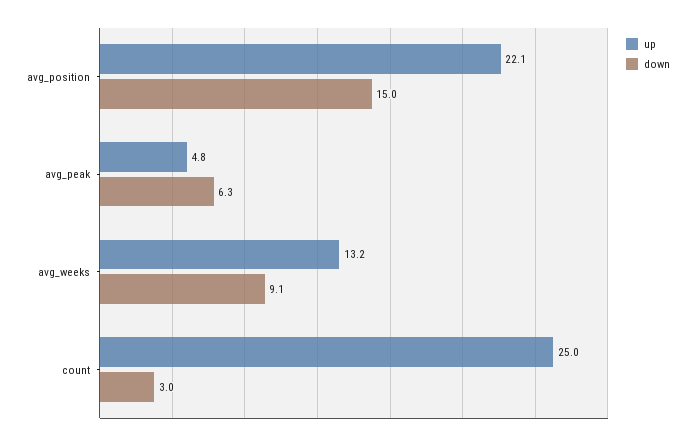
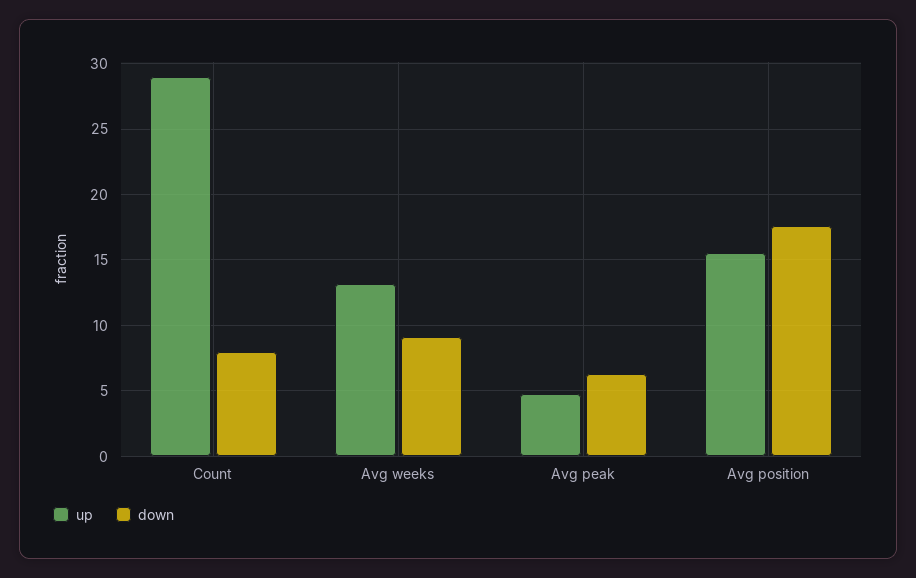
  {
    "up": {
-     "avg_position": 22.1,
+     "avg_position": 15.5,
      "avg_peak": 4.8,
      "avg_weeks": 13.2,
-     "count": 25
+     "count": 29
    },
    "down": {
-     "avg_position": 15,
+     "avg_position": 17.5,
      "avg_peak": 6.3,
      "avg_weeks": 9.1,
-     "count": 3
+     "count": 8
    }
  }

